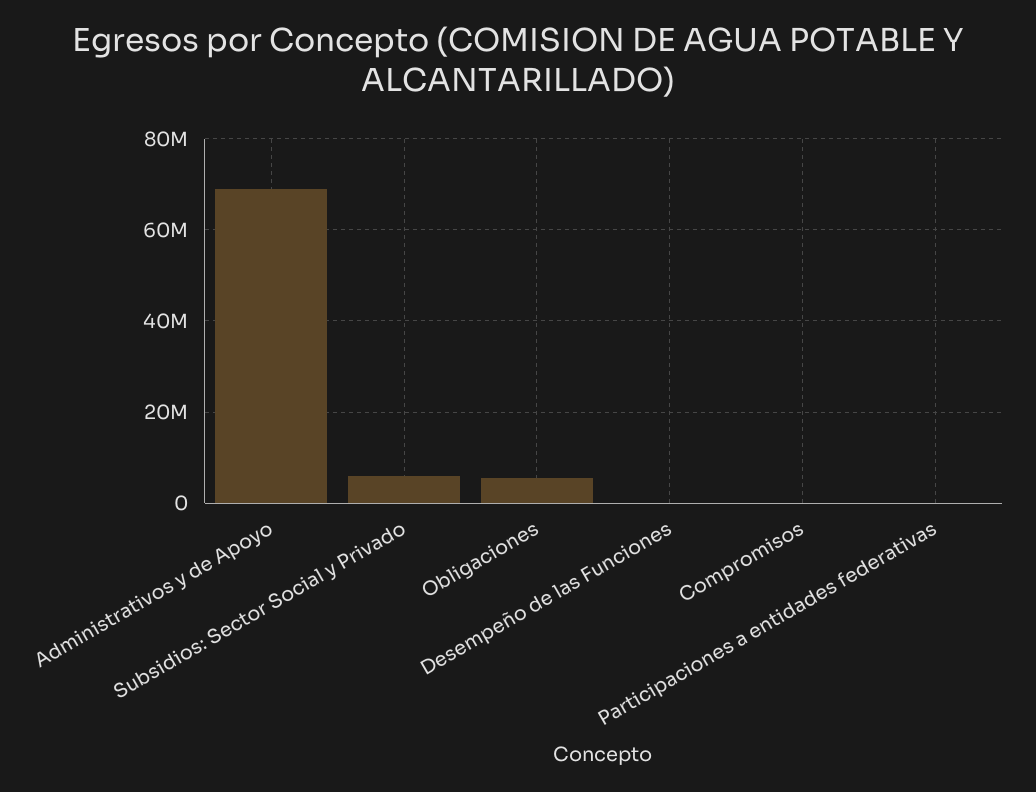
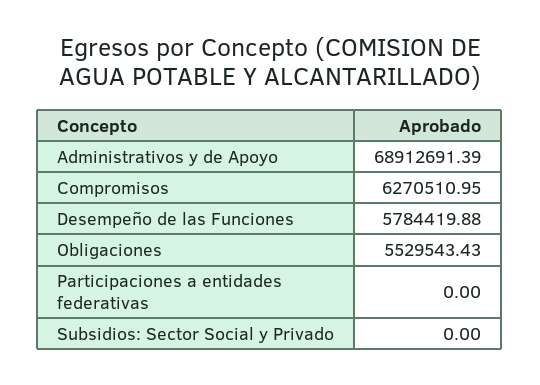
  {
    "Administrativos y de Apoyo": 68912691.39,
-   "Subsidios: Sector Social y Privado": 6000000,
+   "Subsidios: Sector Social y Privado": 0,
    "Obligaciones": 5529543.43,
-   "Desempeño de las Funciones": 0,
+   "Desempeño de las Funciones": 5784419.88,
-   "Compromisos": 0,
+   "Compromisos": 6270510.95,
    "Participaciones a entidades federativas": 0
  }

